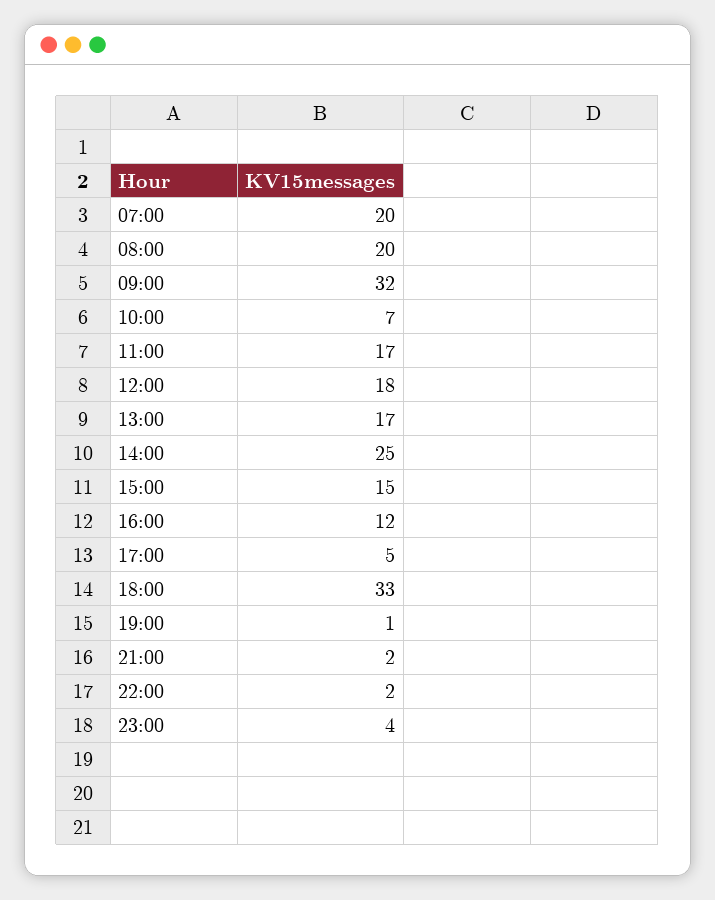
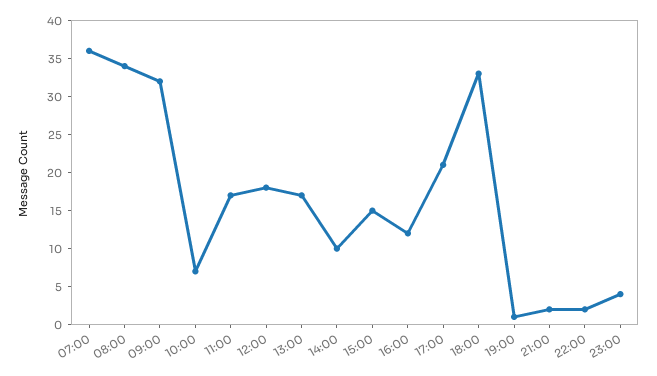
  {
-   "07:00": 20,
+   "07:00": 35,
-   "08:00": 20,
+   "08:00": 35,
    "09:00": 32,
    "10:00": 7,
    "11:00": 17,
    "12:00": 18,
    "13:00": 17,
-   "14:00": 25,
+   "14:00": 10,
    "15:00": 15,
    "16:00": 12,
-   "17:00": 5,
+   "17:00": 20,
    "18:00": 33,
    "19:00": 1,
    "21:00": 2,
    "22:00": 2,
    "23:00": 4
  }

